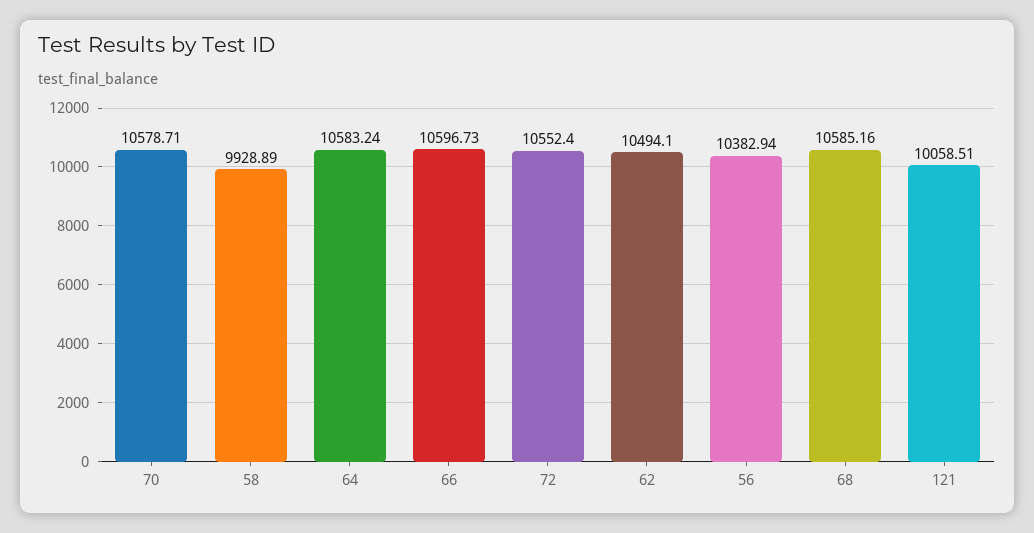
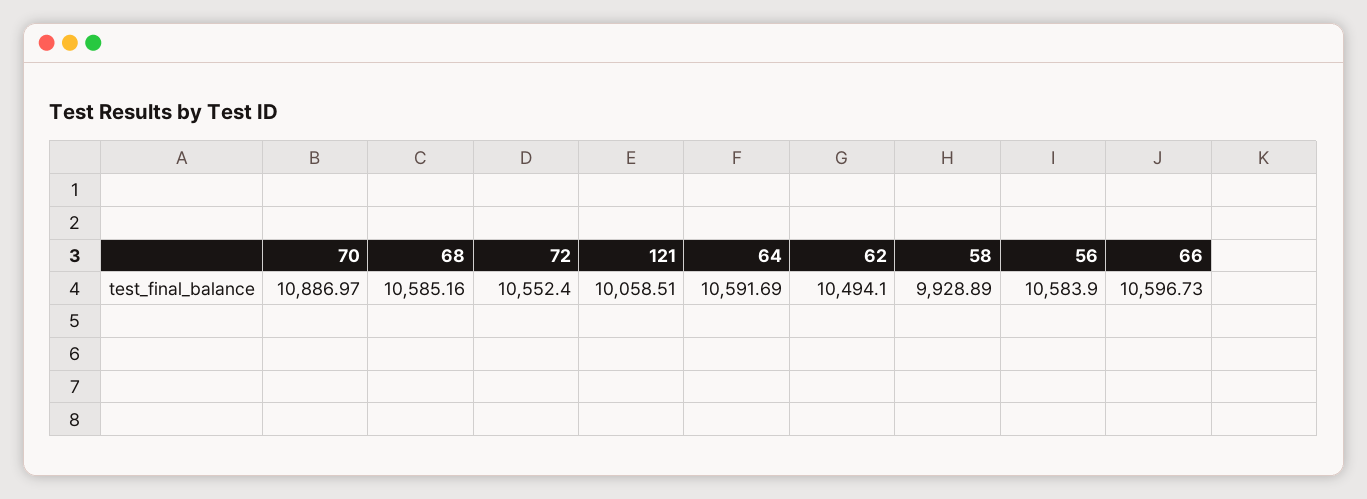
  {
-   "70": 10578.71,
+   "70": 10886.97,
    "58": 9928.89,
-   "64": 10583.24,
+   "64": 10591.69,
    "66": 10596.73,
    "72": 10552.4,
    "62": 10494.1,
-   "56": 10382.94,
+   "56": 10583.9,
    "68": 10585.16,
    "121": 10058.51
  }

